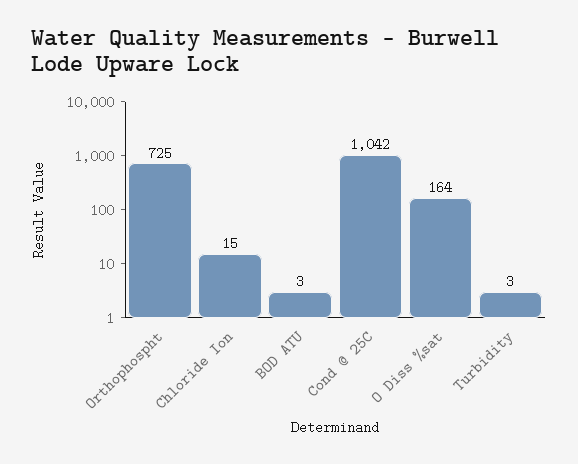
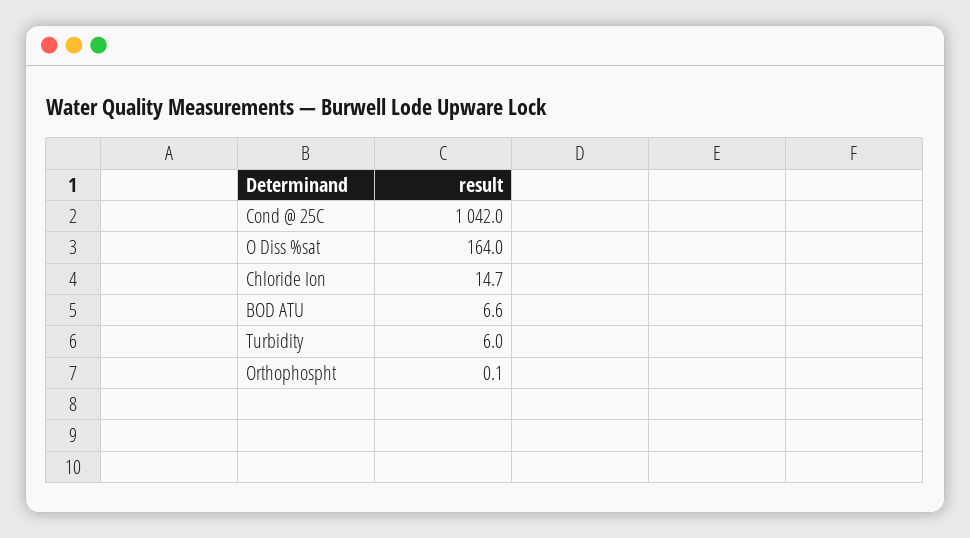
  {
-   "Orthophospht": 725,
+   "Orthophospht": 0.1,
    "Chloride Ion": 14.7,
-   "BOD ATU": 3,
+   "BOD ATU": 6.6,
    "Cond @ 25C": 1042,
    "O Diss %sat": 164,
-   "Turbidity": 3
+   "Turbidity": 6
  }

